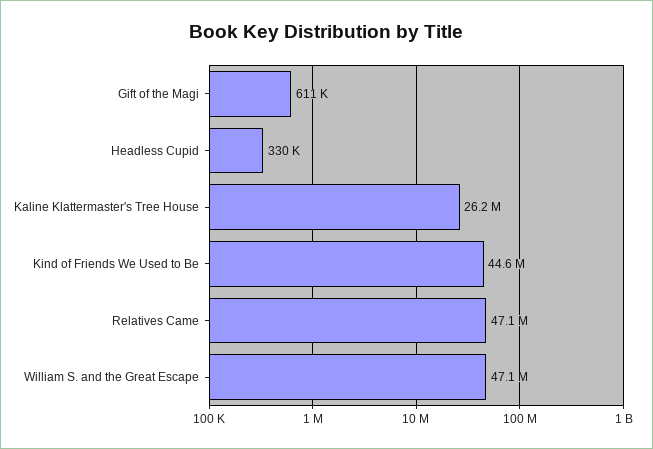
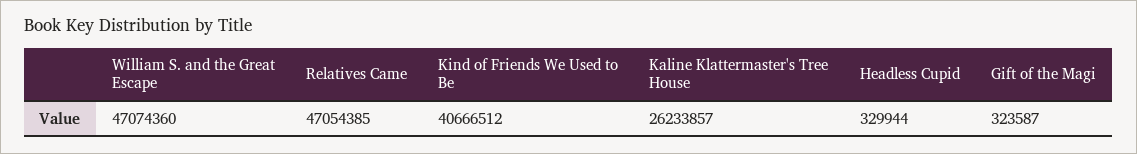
  {
-   "Gift of the Magi": 611000,
+   "Gift of the Magi": 323587,
    "Headless Cupid": 329944,
    "Kaline Klattermaster's Tree House": 26233857,
-   "Kind of Friends We Used to Be": 44600000,
+   "Kind of Friends We Used to Be": 40666512,
    "Relatives Came": 47054385,
    "William S. and the Great Escape": 47074360
  }

